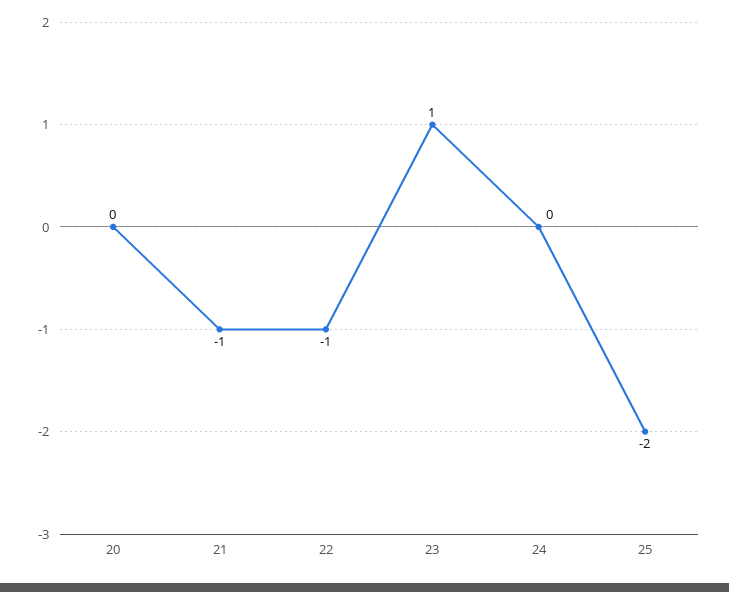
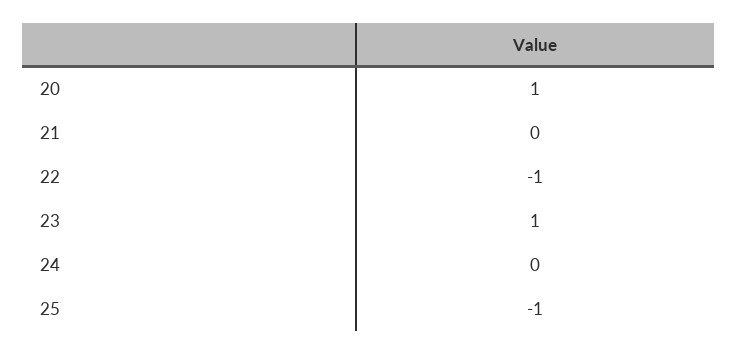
  {
-   "20": 0,
+   "20": 1,
-   "21": -1,
+   "21": 0,
    "22": -1,
    "23": 1,
    "24": 0,
-   "25": -2
+   "25": -1
  }

